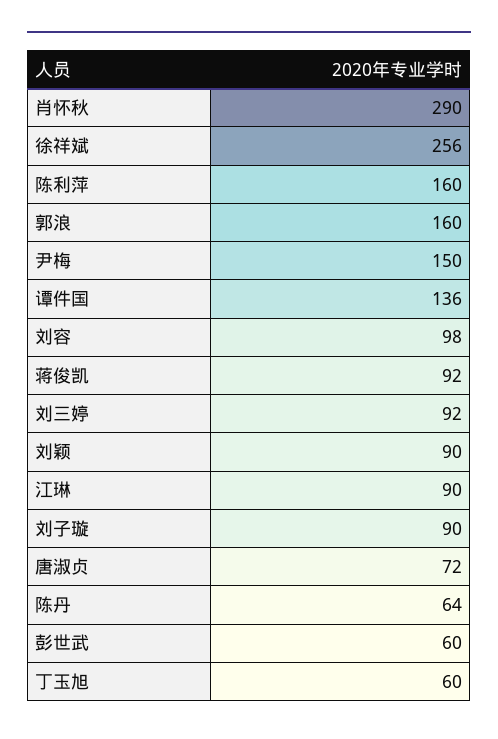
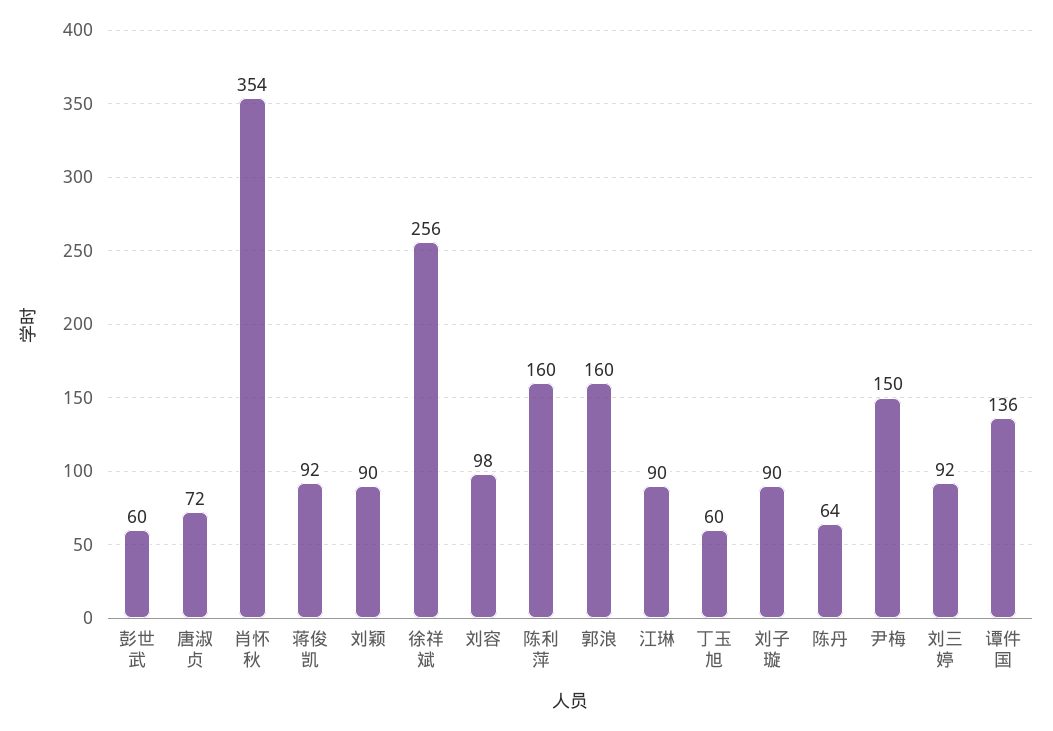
  {
-   "肖怀秋": 290,
+   "肖怀秋": 354,
    "徐祥斌": 256,
    "陈利萍": 160,
    "郭浪": 160,
    "尹梅": 150,
    "谭件国": 136,
    "刘容": 98,
    "蒋俊凯": 92,
    "刘三婷": 92,
    "刘颖": 90,
    "江琳": 90,
    "刘子璇": 90,
    "唐淑贞": 72,
    "陈丹": 64,
    "彭世武": 60,
    "丁玉旭": 60
  }

